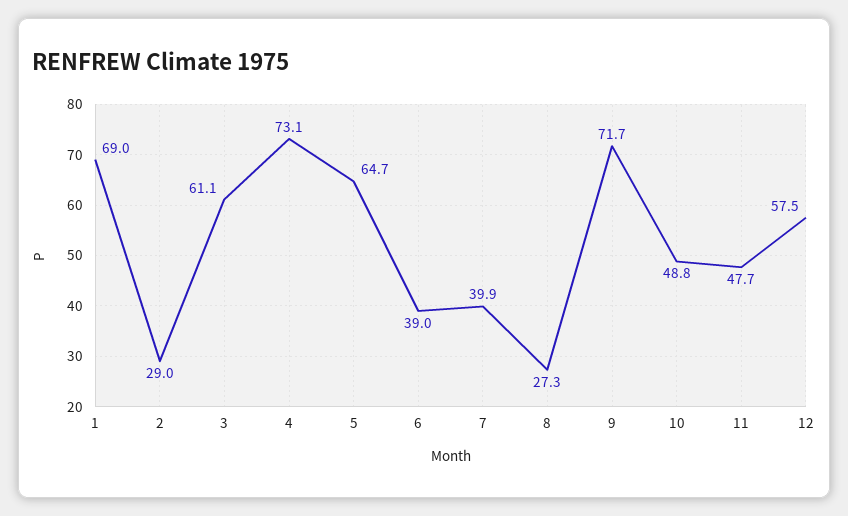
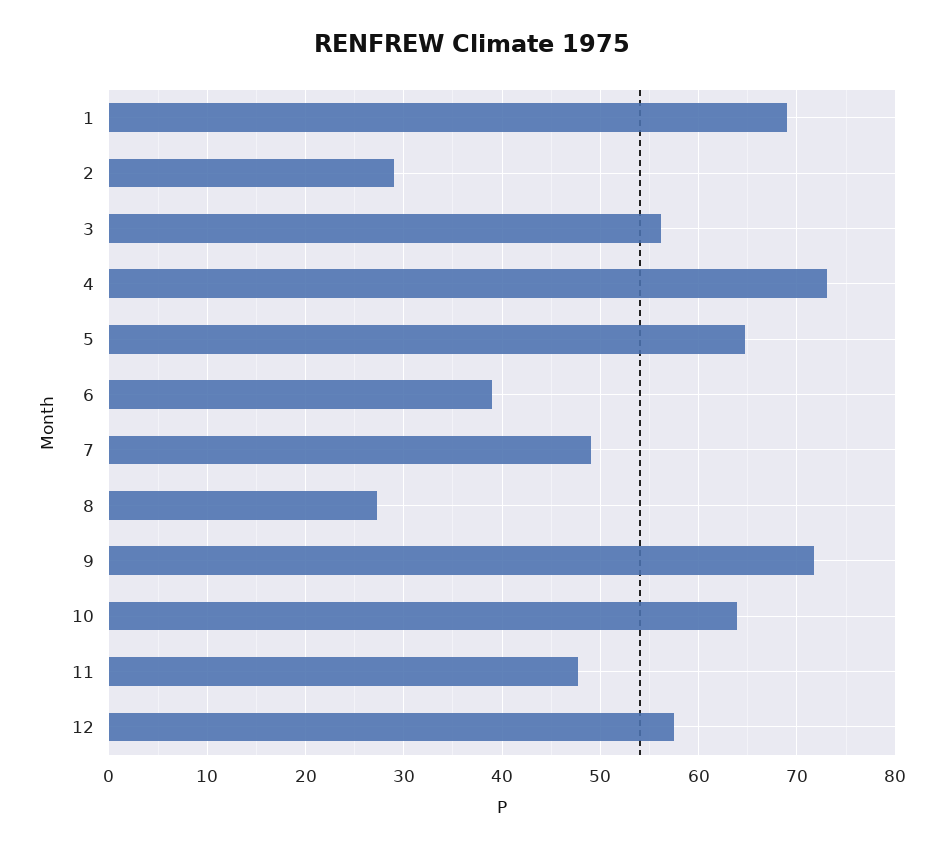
  {
    "1": 69,
    "2": 29,
-   "3": 61.1,
+   "3": 56,
    "4": 73.1,
    "5": 64.7,
    "6": 39,
-   "7": 39.9,
+   "7": 49,
    "8": 27.3,
    "9": 71.7,
-   "10": 48.8,
+   "10": 64,
    "11": 47.7,
    "12": 57.5
  }

